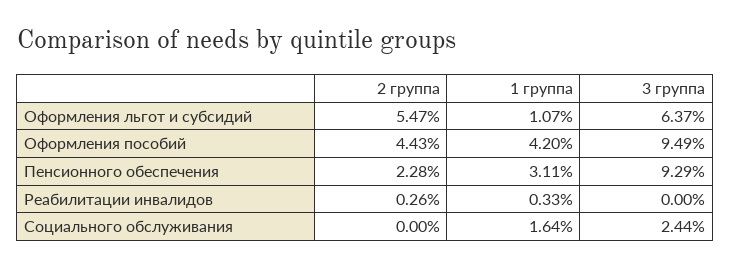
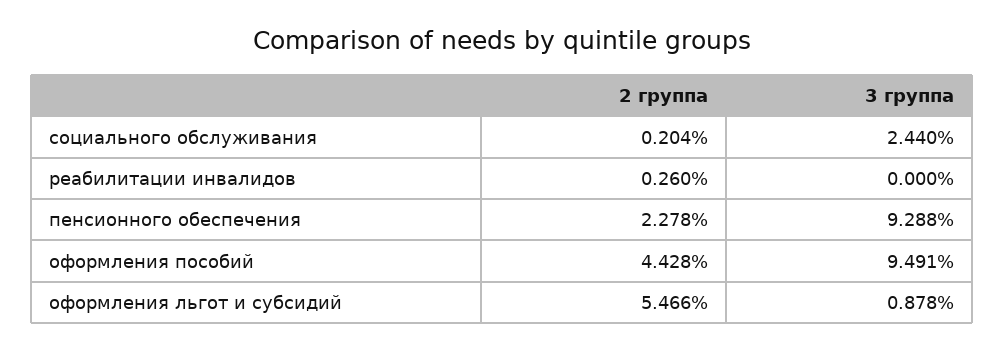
  {
    "2 группа": {
      "Оформления льгот и субсидий": 5.466,
      "Оформления пособий": 4.428,
      "Пенсионного обеспечения": 2.278,
      "Реабилитации инвалидов": 0.26,
-     "Социального обслуживания": 0
+     "Социального обслуживания": 0.204
    },
-   "1 группа": {
-     "Оформления льгот и субсидий": 1.07,
-     "Оформления пособий": 4.2,
-     "Пенсионного обеспечения": 3.11,
-     "Реабилитации инвалидов": 0.33,
-     "Социального обслуживания": 1.64
-   },
    "3 группа": {
-     "Оформления льгот и субсидий": 6.37,
+     "Оформления льгот и субсидий": 0.878,
      "Оформления пособий": 9.491,
      "Пенсионного обеспечения": 9.288,
      "Реабилитации инвалидов": 0,
      "Социального обслуживания": 2.44
    }
  }

